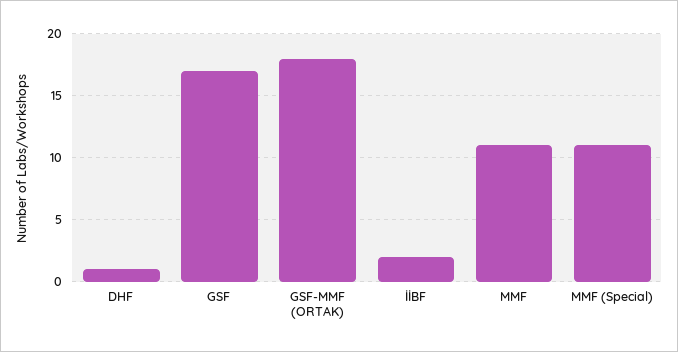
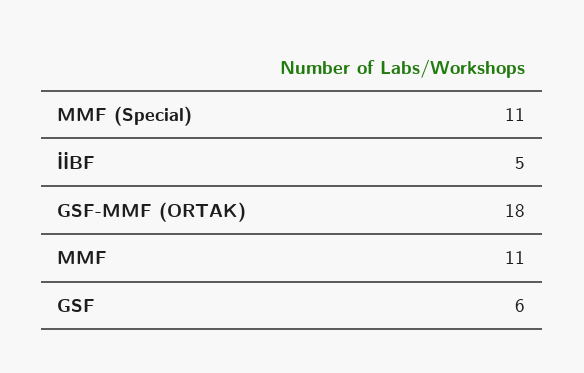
  {
-   "DHF": 1,
-   "GSF": 17,
+   "GSF": 6,
    "GSF-MMF (ORTAK)": 18,
-   "İİBF": 2,
+   "İİBF": 5,
    "MMF": 11,
    "MMF (Special)": 11
  }

